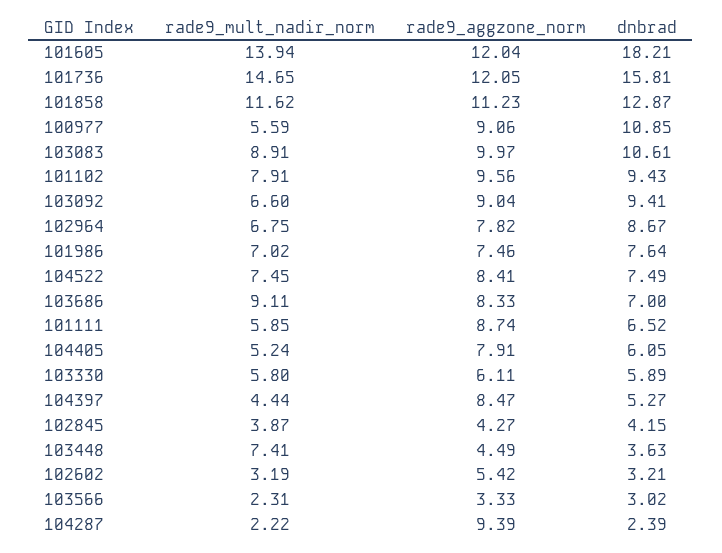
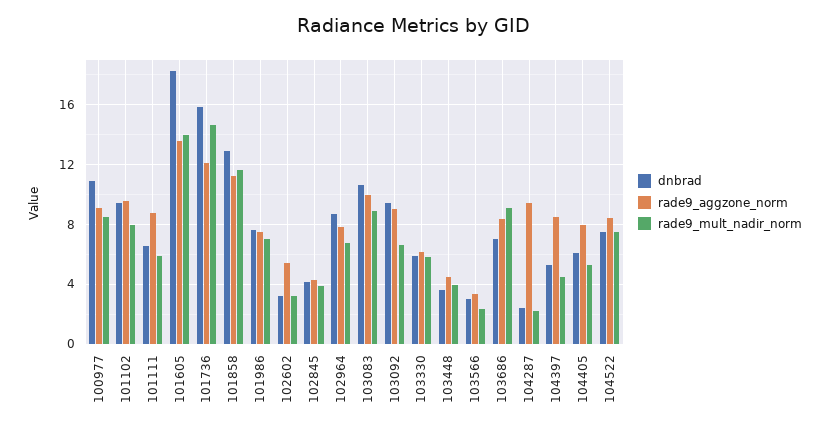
  {
    "rade9_mult_nadir_norm": {
      "101605": 13.94,
      "101736": 14.65,
      "101858": 11.62,
-     "100977": 5.59,
+     "100977": 8.5,
      "103083": 8.91,
      "101102": 7.91,
      "103092": 6.6,
      "102964": 6.75,
      "101986": 7.02,
      "104522": 7.45,
      "103686": 9.11,
      "101111": 5.85,
      "104405": 5.24,
      "103330": 5.8,
      "104397": 4.44,
      "102845": 3.87,
-     "103448": 7.41,
+     "103448": 4,
      "102602": 3.19,
      "103566": 2.31,
      "104287": 2.22
    },
    "rade9_aggzone_norm": {
-     "101605": 12.04,
+     "101605": 13.5,
      "101736": 12.05,
      "101858": 11.23,
      "100977": 9.06,
      "103083": 9.97,
      "101102": 9.56,
      "103092": 9.04,
      "102964": 7.82,
      "101986": 7.46,
      "104522": 8.41,
      "103686": 8.33,
      "101111": 8.74,
      "104405": 7.91,
      "103330": 6.11,
      "104397": 8.47,
      "102845": 4.27,
      "103448": 4.49,
      "102602": 5.42,
      "103566": 3.33,
      "104287": 9.39
    },
    "dnbrad": {
      "101605": 18.21,
      "101736": 15.81,
      "101858": 12.87,
      "100977": 10.85,
      "103083": 10.61,
      "101102": 9.43,
      "103092": 9.41,
      "102964": 8.67,
      "101986": 7.64,
      "104522": 7.49,
      "103686": 7,
      "101111": 6.52,
      "104405": 6.05,
      "103330": 5.89,
      "104397": 5.27,
      "102845": 4.15,
      "103448": 3.63,
      "102602": 3.21,
      "103566": 3.02,
      "104287": 2.39
    }
  }

